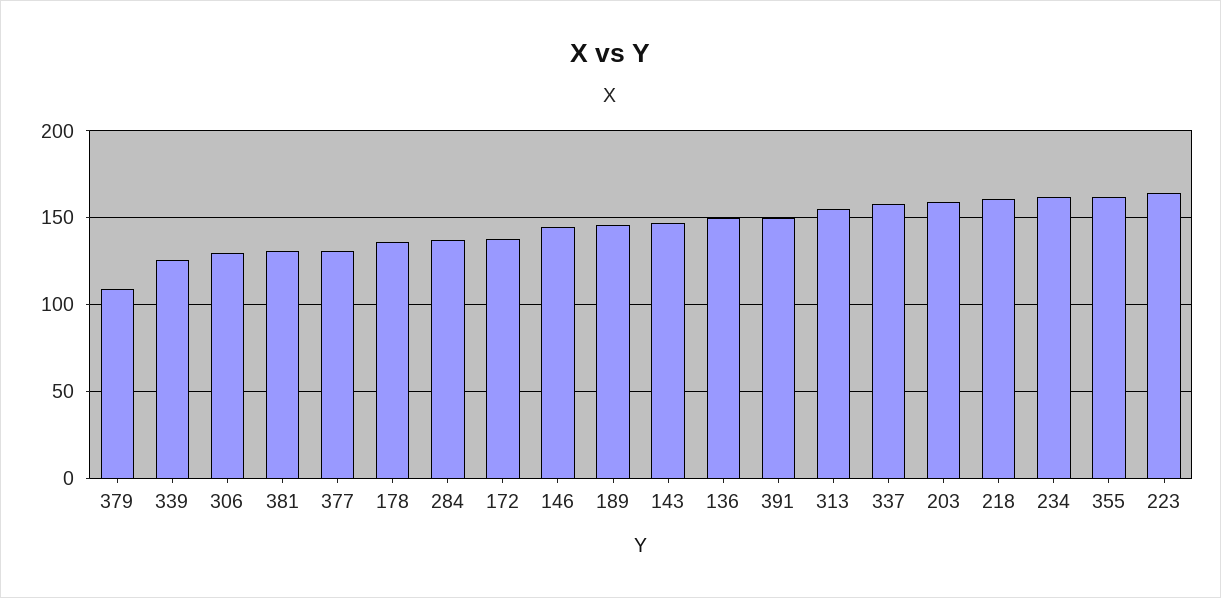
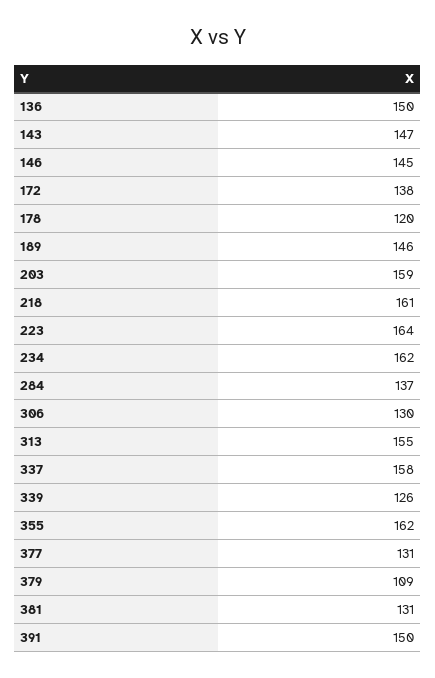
  {
    "379": 109,
    "339": 126,
    "306": 130,
    "381": 131,
    "377": 131,
-   "178": 135,
+   "178": 120,
    "284": 137,
    "172": 138,
    "146": 145,
    "189": 146,
    "143": 147,
    "136": 150,
    "391": 150,
    "313": 155,
    "337": 158,
    "203": 159,
    "218": 161,
    "234": 162,
    "355": 162,
    "223": 164
  }

